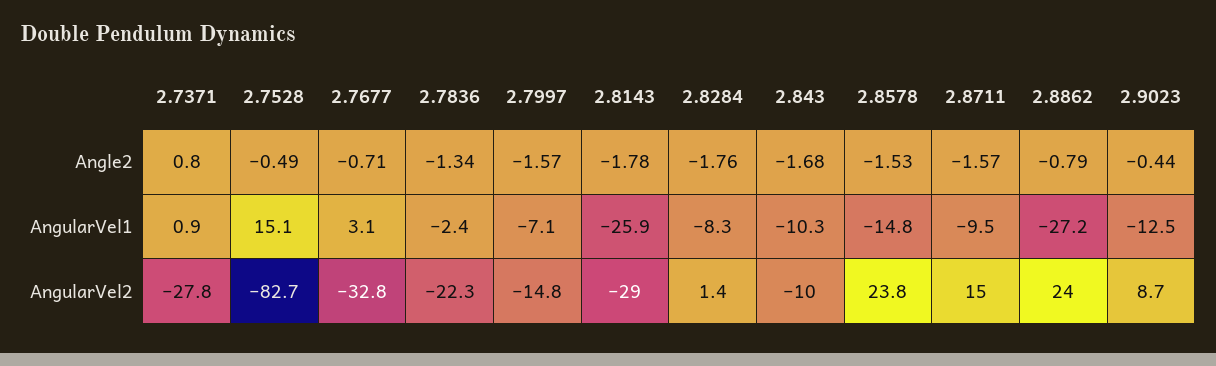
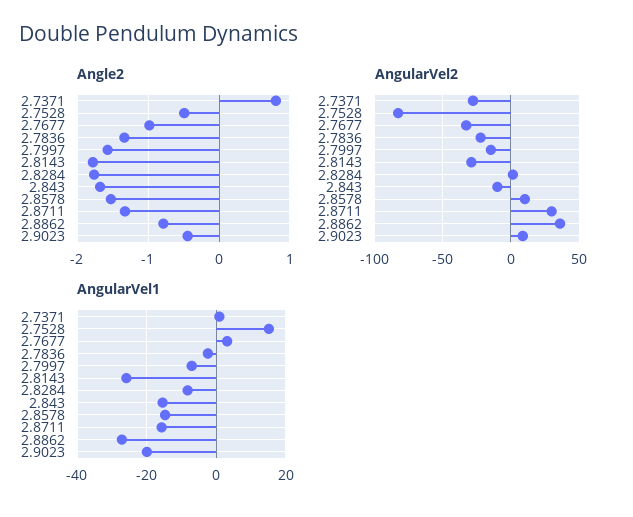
  {
    "Angle2": {
      "2.7371": 0.8,
      "2.7528": -0.49,
-     "2.7677": -0.71,
+     "2.7677": -1,
      "2.7836": -1.34,
      "2.7997": -1.57,
      "2.8143": -1.78,
      "2.8284": -1.76,
      "2.843": -1.68,
      "2.8578": -1.53,
-     "2.8711": -1.57,
+     "2.8711": -1.3,
      "2.8862": -0.79,
      "2.9023": -0.44
    },
    "AngularVel1": {
      "2.7371": 0.9,
      "2.7528": 15.1,
      "2.7677": 3.1,
      "2.7836": -2.4,
      "2.7997": -7.1,
      "2.8143": -25.9,
      "2.8284": -8.3,
-     "2.843": -10.3,
+     "2.843": -16,
      "2.8578": -14.8,
-     "2.8711": -9.5,
+     "2.8711": -16,
      "2.8862": -27.2,
-     "2.9023": -12.5
+     "2.9023": -20
    },
    "AngularVel2": {
      "2.7371": -27.8,
      "2.7528": -82.7,
      "2.7677": -32.8,
      "2.7836": -22.3,
      "2.7997": -14.8,
      "2.8143": -29,
      "2.8284": 1.4,
      "2.843": -10,
-     "2.8578": 23.8,
+     "2.8578": 10,
-     "2.8711": 15,
+     "2.8711": 30,
-     "2.8862": 24,
+     "2.8862": 35,
      "2.9023": 8.7
    }
  }

